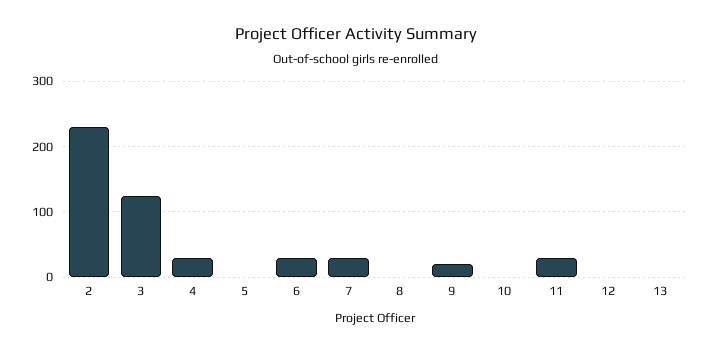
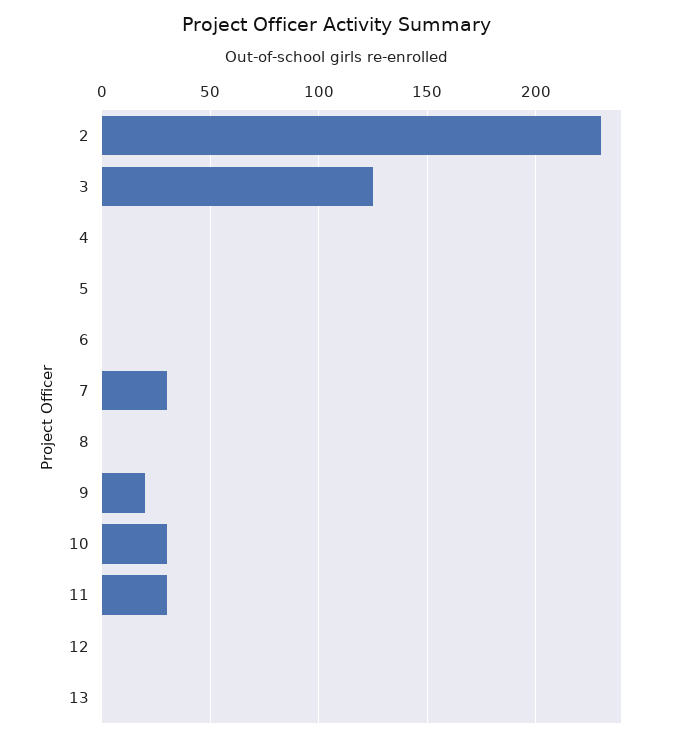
  {
    "2": 230,
    "3": 125,
-   "4": 30,
+   "4": 0,
    "5": 0,
-   "6": 30,
+   "6": 0,
    "7": 30,
    "8": 0,
    "9": 20,
-   "10": 0,
+   "10": 30,
    "11": 30,
    "12": 0,
    "13": 0
  }

